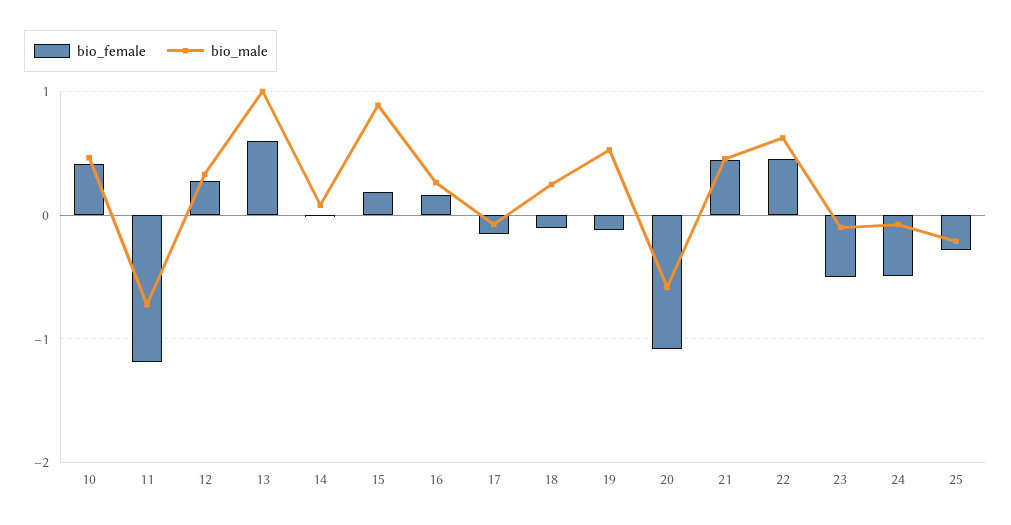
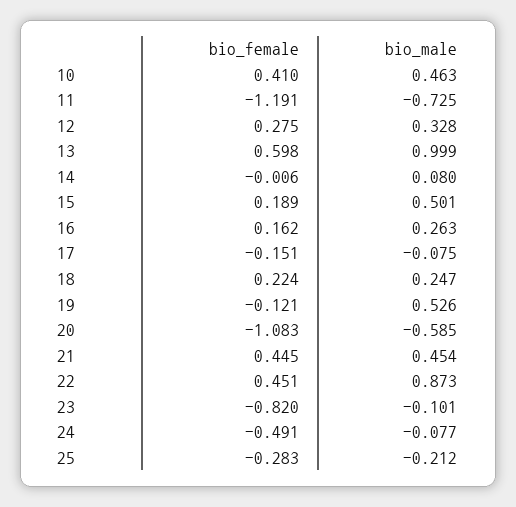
  {
    "bio_female": {
      "10": 0.41,
      "11": -1.191,
      "12": 0.275,
      "13": 0.598,
      "14": -0.006,
      "15": 0.189,
      "16": 0.162,
      "17": -0.151,
-     "18": -0.1,
+     "18": 0.224,
      "19": -0.121,
      "20": -1.083,
      "21": 0.445,
      "22": 0.451,
-     "23": -0.5,
+     "23": -0.82,
      "24": -0.491,
      "25": -0.283
    },
    "bio_male": {
      "10": 0.463,
      "11": -0.725,
      "12": 0.328,
      "13": 0.999,
      "14": 0.08,
-     "15": 0.9,
+     "15": 0.501,
      "16": 0.263,
      "17": -0.075,
      "18": 0.247,
      "19": 0.526,
      "20": -0.585,
      "21": 0.454,
-     "22": 0.6,
+     "22": 0.873,
      "23": -0.101,
      "24": -0.077,
      "25": -0.212
    }
  }

